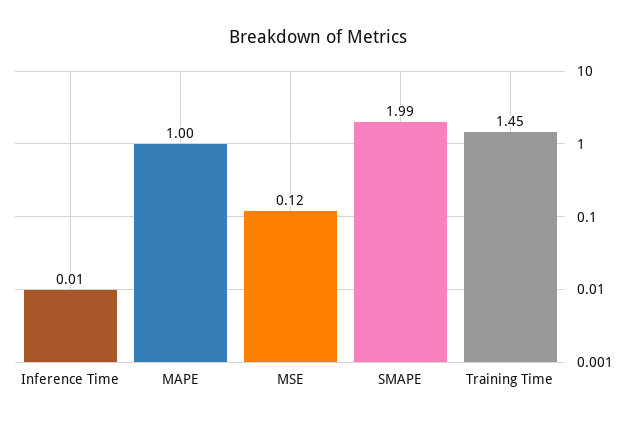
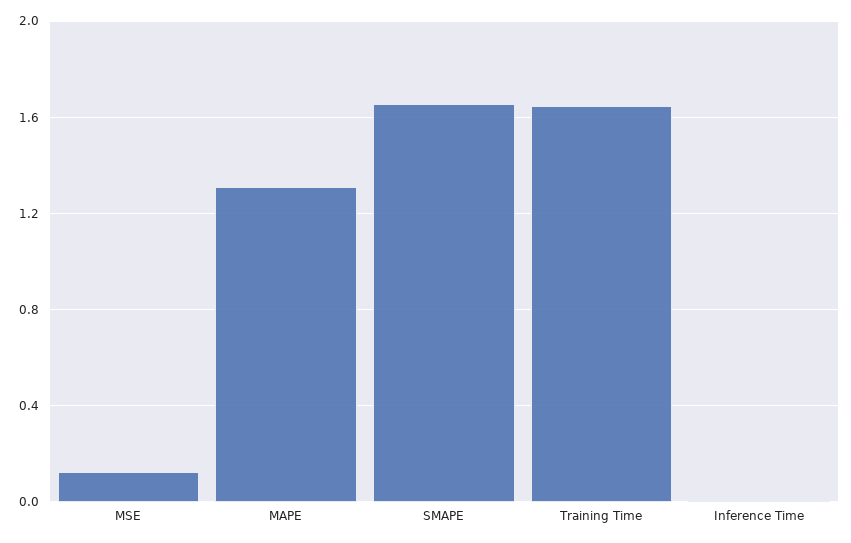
  {
    "Inference Time": 0.01,
-   "MAPE": 1,
+   "MAPE": 1.3,
    "MSE": 0.12,
-   "SMAPE": 1.99,
+   "SMAPE": 1.65,
-   "Training Time": 1.45
+   "Training Time": 1.65
  }

